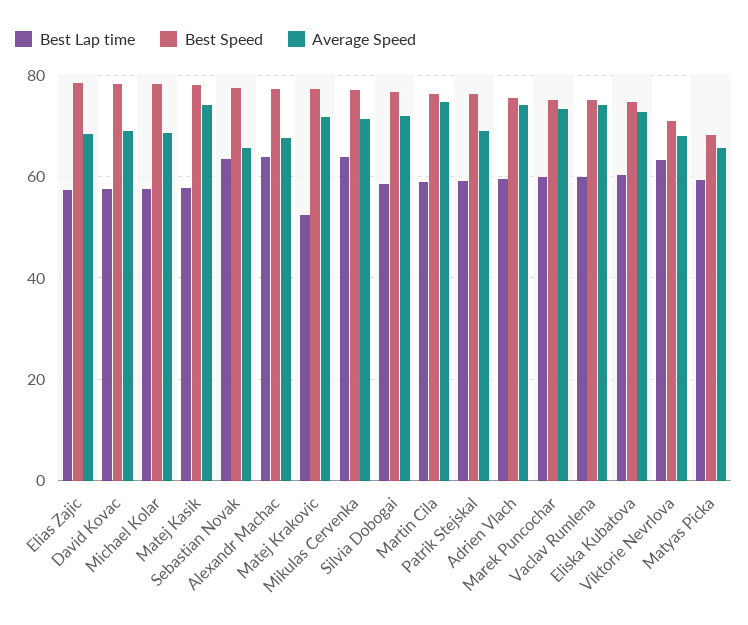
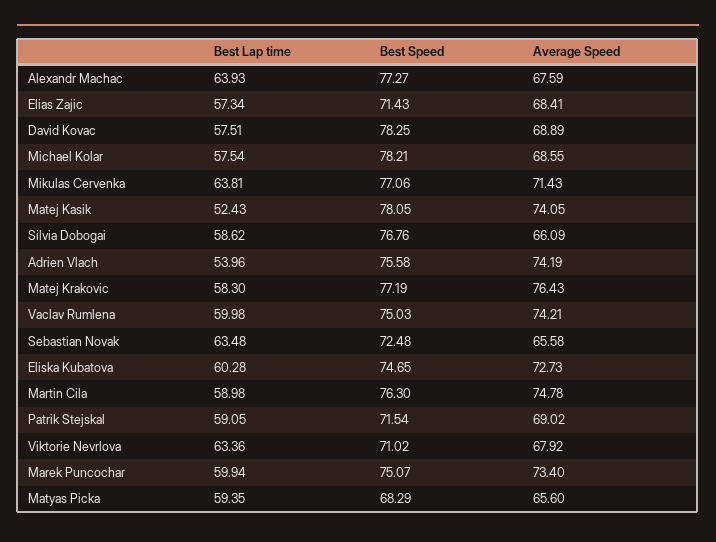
  {
    "Best Lap time": {
      "Elias Zajic": 57.34,
      "David Kovac": 57.51,
      "Michael Kolar": 57.54,
-     "Matej Kasik": 58,
+     "Matej Kasik": 52.43,
      "Sebastian Novak": 63.48,
      "Alexandr Machac": 63.93,
-     "Matej Krakovic": 52,
+     "Matej Krakovic": 58.3,
      "Mikulas Cervenka": 63.81,
      "Silvia Dobogai": 58.62,
      "Martin Cila": 58.98,
      "Patrik Stejskal": 59.05,
-     "Adrien Vlach": 60,
+     "Adrien Vlach": 53.96,
      "Marek Puncochar": 59.94,
      "Vaclav Rumlena": 59.98,
      "Eliska Kubatova": 60.28,
      "Viktorie Nevrlova": 63.36,
      "Matyas Picka": 59.35
    },
    "Best Speed": {
-     "Elias Zajic": 78,
+     "Elias Zajic": 71.43,
      "David Kovac": 78.25,
      "Michael Kolar": 78.21,
      "Matej Kasik": 78.05,
-     "Sebastian Novak": 78,
+     "Sebastian Novak": 72.48,
      "Alexandr Machac": 77.27,
      "Matej Krakovic": 77.19,
      "Mikulas Cervenka": 77.06,
      "Silvia Dobogai": 76.76,
      "Martin Cila": 76.3,
-     "Patrik Stejskal": 76,
+     "Patrik Stejskal": 71.54,
      "Adrien Vlach": 75.58,
      "Marek Puncochar": 75.07,
      "Vaclav Rumlena": 75.03,
      "Eliska Kubatova": 74.65,
      "Viktorie Nevrlova": 71.02,
      "Matyas Picka": 68.29
    },
    "Average Speed": {
      "Elias Zajic": 68.41,
      "David Kovac": 68.89,
      "Michael Kolar": 68.55,
      "Matej Kasik": 74.05,
      "Sebastian Novak": 65.58,
      "Alexandr Machac": 67.59,
-     "Matej Krakovic": 72,
+     "Matej Krakovic": 76.43,
      "Mikulas Cervenka": 71.43,
-     "Silvia Dobogai": 72,
+     "Silvia Dobogai": 66.09,
      "Martin Cila": 74.78,
      "Patrik Stejskal": 69.02,
      "Adrien Vlach": 74.19,
      "Marek Puncochar": 73.4,
      "Vaclav Rumlena": 74.21,
      "Eliska Kubatova": 72.73,
      "Viktorie Nevrlova": 67.92,
      "Matyas Picka": 65.6
    }
  }

